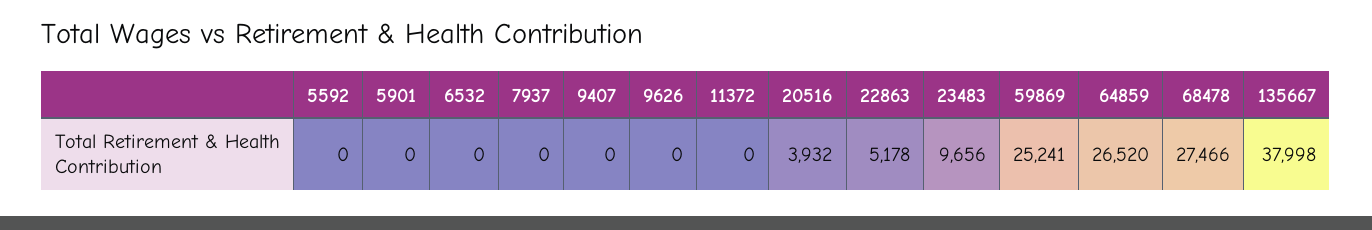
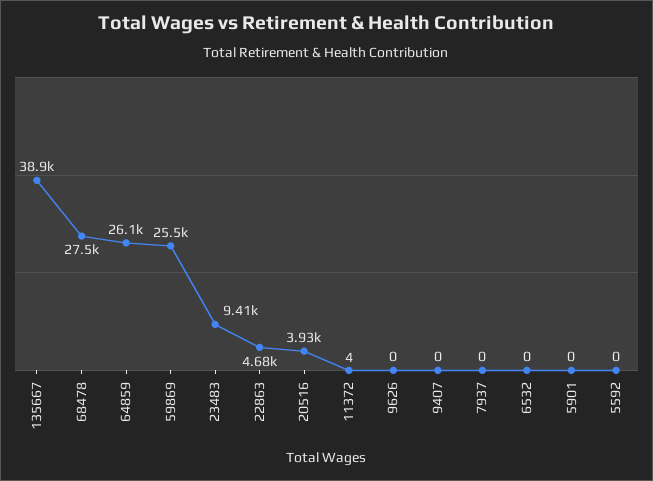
  {
    "5592": 0,
    "5901": 0,
    "6532": 0,
    "7937": 0,
    "9407": 0,
    "9626": 0,
-   "11372": 0,
+   "11372": 4,
    "20516": 3932,
-   "22863": 5178,
+   "22863": 4680,
-   "23483": 9656,
+   "23483": 9410,
-   "59869": 25241,
+   "59869": 25500,
-   "64859": 26520,
+   "64859": 26100,
    "68478": 27466,
-   "135667": 37998
+   "135667": 38900
  }

